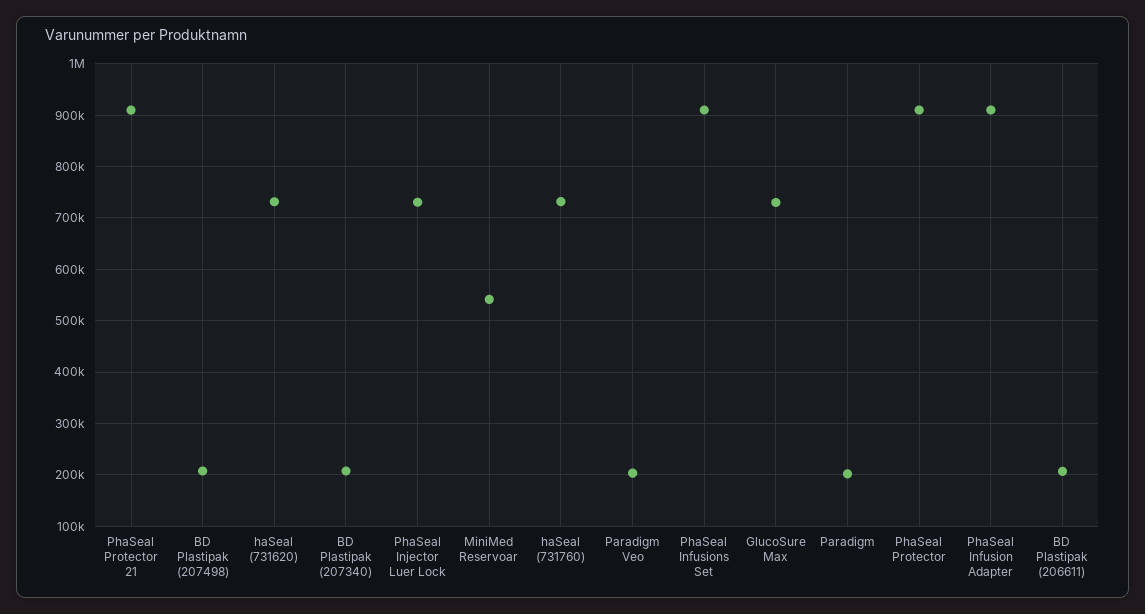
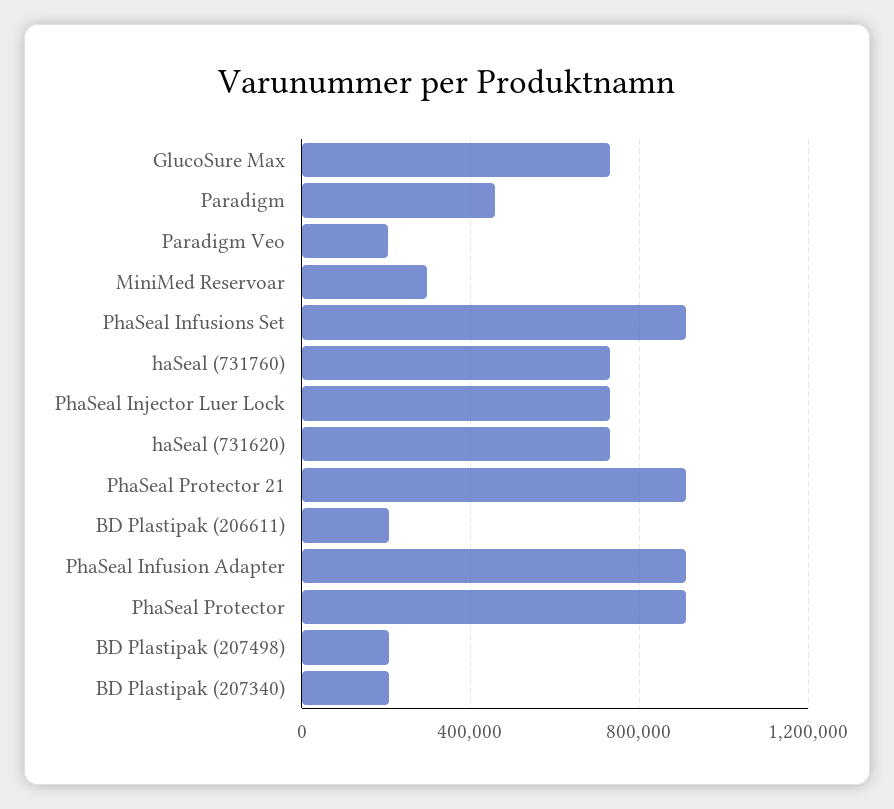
  {
    "PhaSeal Protector 21": 920000,
    "BD Plastipak (207498)": 200000,
    "haSeal (731620)": 740000,
    "BD Plastipak (207340)": 200000,
    "PhaSeal Injector Luer Lock": 740000,
-   "MiniMed Reservoar": 540000,
+   "MiniMed Reservoar": 300000,
    "haSeal (731760)": 740000,
    "Paradigm Veo": 200000,
    "PhaSeal Infusions Set": 920000,
    "GlucoSure Max": 740000,
-   "Paradigm": 200000,
+   "Paradigm": 450000,
    "PhaSeal Protector": 920000,
    "PhaSeal Infusion Adapter": 920000,
    "BD Plastipak (206611)": 200000
  }

